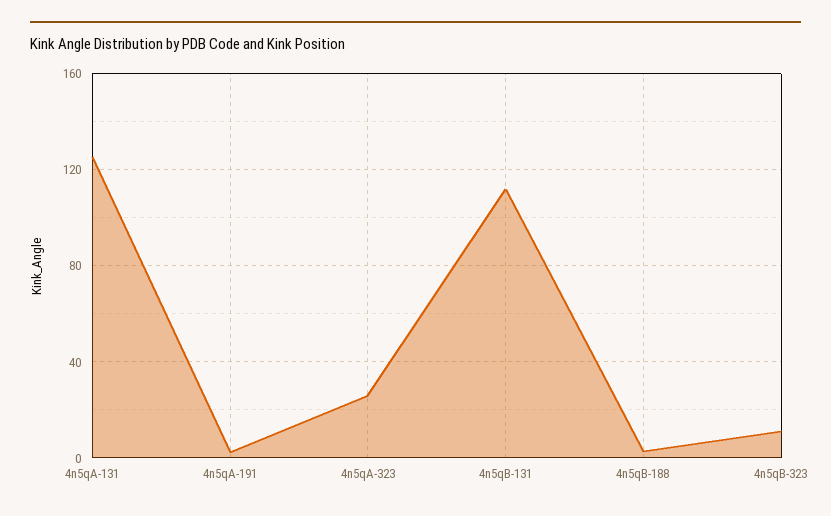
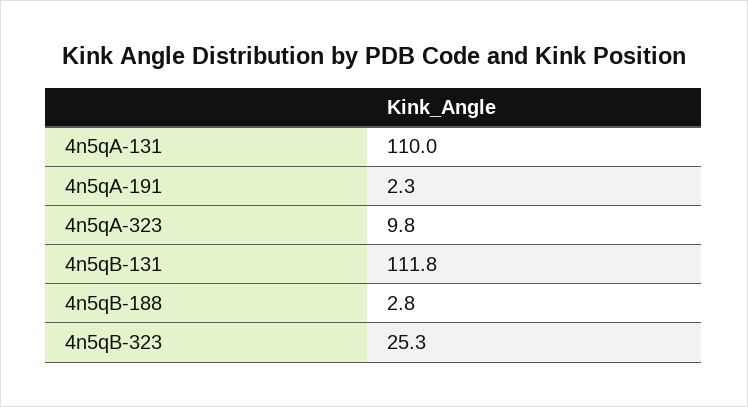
  {
-   "4n5qA-131": 125,
+   "4n5qA-131": 110,
    "4n5qA-191": 2.3,
-   "4n5qA-323": 25,
+   "4n5qA-323": 9.8,
    "4n5qB-131": 111.8,
    "4n5qB-188": 2.8,
-   "4n5qB-323": 10
+   "4n5qB-323": 25.3
  }

